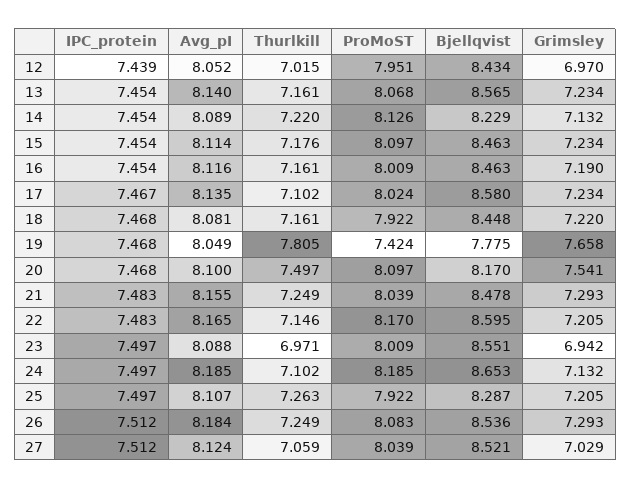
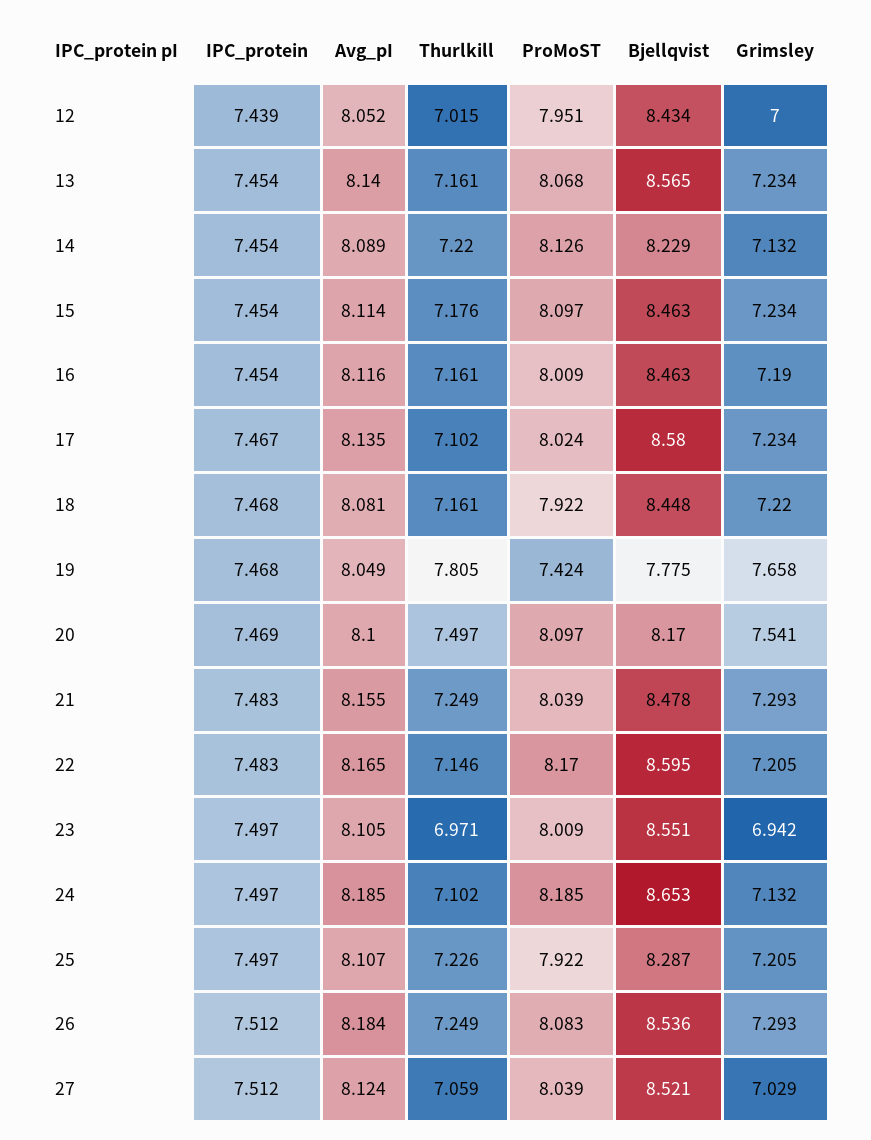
  {
    "IPC_protein": {
      "12": 7.439,
      "13": 7.454,
      "14": 7.454,
      "15": 7.454,
      "16": 7.454,
      "17": 7.467,
      "18": 7.468,
      "19": 7.468,
-     "20": 7.468,
+     "20": 7.469,
      "21": 7.483,
      "22": 7.483,
      "23": 7.497,
      "24": 7.497,
      "25": 7.497,
      "26": 7.512,
      "27": 7.512
    },
    "Avg_pI": {
      "12": 8.052,
      "13": 8.14,
      "14": 8.089,
      "15": 8.114,
      "16": 8.116,
      "17": 8.135,
      "18": 8.081,
      "19": 8.049,
      "20": 8.1,
      "21": 8.155,
      "22": 8.165,
-     "23": 8.088,
+     "23": 8.105,
      "24": 8.185,
      "25": 8.107,
      "26": 8.184,
      "27": 8.124
    },
    "Thurlkill": {
      "12": 7.015,
      "13": 7.161,
      "14": 7.22,
      "15": 7.176,
      "16": 7.161,
      "17": 7.102,
      "18": 7.161,
      "19": 7.805,
      "20": 7.497,
      "21": 7.249,
      "22": 7.146,
      "23": 6.971,
      "24": 7.102,
-     "25": 7.263,
+     "25": 7.226,
      "26": 7.249,
      "27": 7.059
    },
    "ProMoST": {
      "12": 7.951,
      "13": 8.068,
      "14": 8.126,
      "15": 8.097,
      "16": 8.009,
      "17": 8.024,
      "18": 7.922,
      "19": 7.424,
      "20": 8.097,
      "21": 8.039,
      "22": 8.17,
      "23": 8.009,
      "24": 8.185,
      "25": 7.922,
      "26": 8.083,
      "27": 8.039
    },
    "Bjellqvist": {
      "12": 8.434,
      "13": 8.565,
      "14": 8.229,
      "15": 8.463,
      "16": 8.463,
      "17": 8.58,
      "18": 8.448,
      "19": 7.775,
      "20": 8.17,
      "21": 8.478,
      "22": 8.595,
      "23": 8.551,
      "24": 8.653,
      "25": 8.287,
      "26": 8.536,
      "27": 8.521
    },
    "Grimsley": {
-     "12": 6.97,
+     "12": 7,
      "13": 7.234,
      "14": 7.132,
      "15": 7.234,
      "16": 7.19,
      "17": 7.234,
      "18": 7.22,
      "19": 7.658,
      "20": 7.541,
      "21": 7.293,
      "22": 7.205,
      "23": 6.942,
      "24": 7.132,
      "25": 7.205,
      "26": 7.293,
      "27": 7.029
    }
  }

